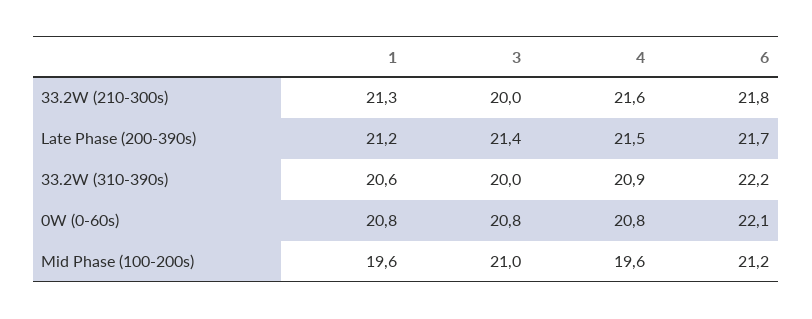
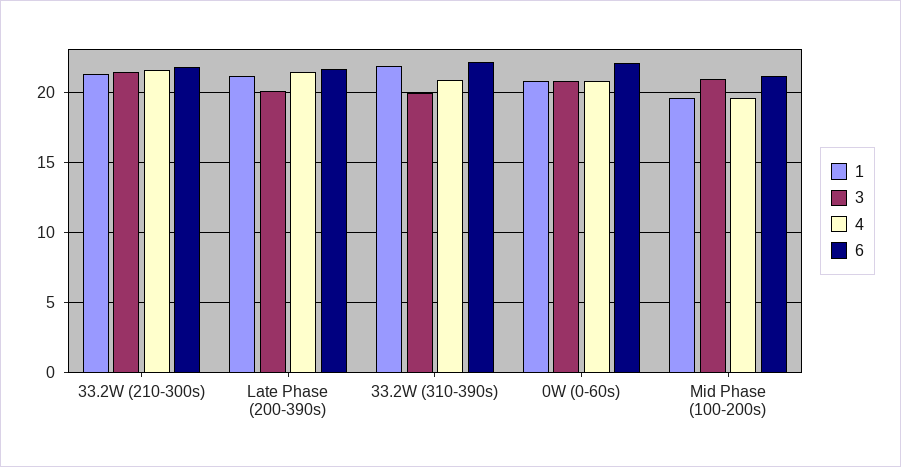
  {
    "1": {
      "33.2W (210-300s)": 21.3,
      "Late Phase (200-390s)": 21.2,
-     "33.2W (310-390s)": 20.6,
+     "33.2W (310-390s)": 22,
      "0W (0-60s)": 20.8,
      "Mid Phase (100-200s)": 19.6
    },
    "3": {
-     "33.2W (210-300s)": 20,
+     "33.2W (210-300s)": 21.5,
-     "Late Phase (200-390s)": 21.4,
+     "Late Phase (200-390s)": 20,
      "33.2W (310-390s)": 20,
      "0W (0-60s)": 20.8,
      "Mid Phase (100-200s)": 21
    },
    "4": {
      "33.2W (210-300s)": 21.6,
      "Late Phase (200-390s)": 21.5,
      "33.2W (310-390s)": 20.9,
      "0W (0-60s)": 20.8,
      "Mid Phase (100-200s)": 19.6
    },
    "6": {
      "33.2W (210-300s)": 21.8,
      "Late Phase (200-390s)": 21.7,
      "33.2W (310-390s)": 22.2,
      "0W (0-60s)": 22.1,
      "Mid Phase (100-200s)": 21.2
    }
  }

